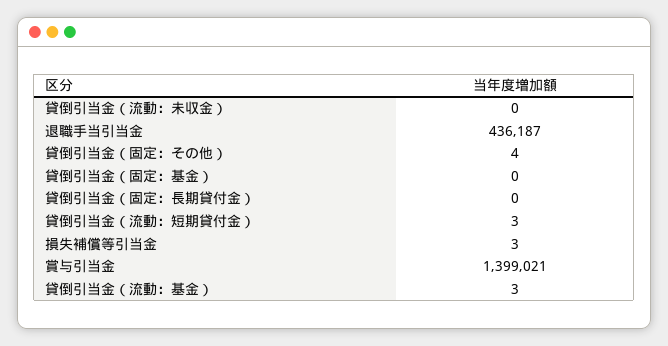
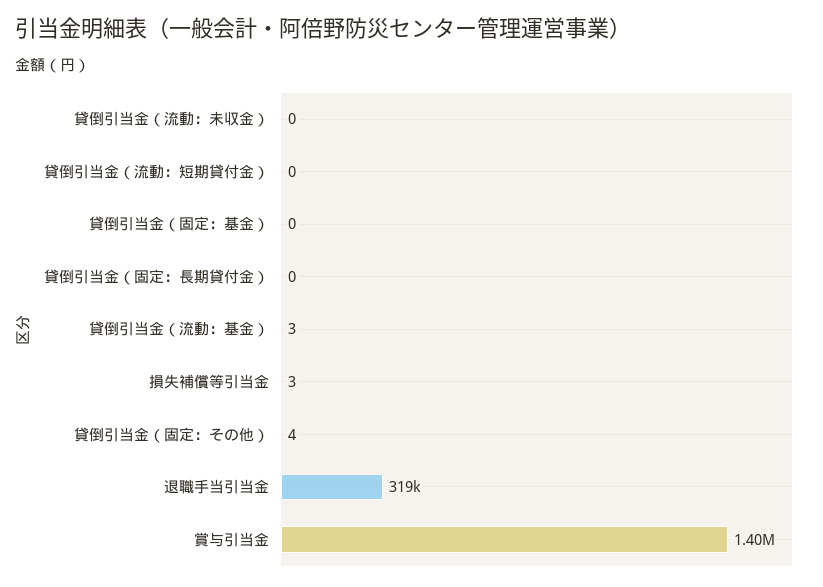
  {
    "貸倒引当金（流動：未収金）": 0,
-   "退職手当引当金": 436187,
+   "退職手当引当金": 319000,
    "貸倒引当金（固定：その他）": 4,
    "貸倒引当金（固定：基金）": 0,
    "貸倒引当金（固定：長期貸付金）": 0,
-   "貸倒引当金（流動：短期貸付金）": 3,
+   "貸倒引当金（流動：短期貸付金）": 0,
    "損失補償等引当金": 3,
    "賞与引当金": 1399021,
    "貸倒引当金（流動：基金）": 3
  }

